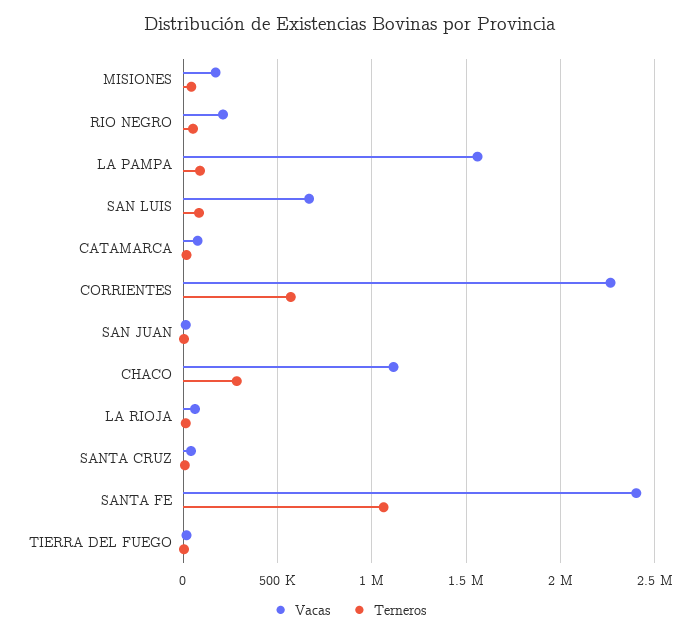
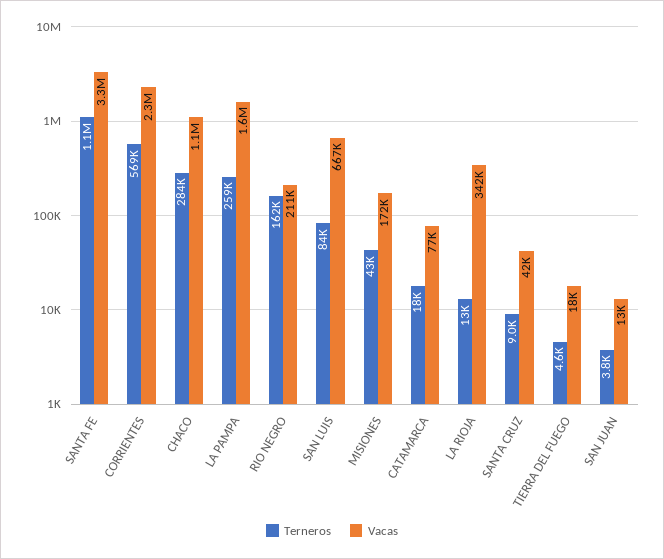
  {
    "Vacas": {
      "MISIONES": 172000,
      "RIO NEGRO": 211000,
      "LA PAMPA": 1600000,
      "SAN LUIS": 667000,
      "CATAMARCA": 77000,
      "CORRIENTES": 2300000,
      "SAN JUAN": 13000,
      "CHACO": 1100000,
-     "LA RIOJA": 50000,
+     "LA RIOJA": 342000,
      "SANTA CRUZ": 42000,
-     "SANTA FE": 2400000,
+     "SANTA FE": 3300000,
      "TIERRA DEL FUEGO": 18000
    },
    "Terneros": {
      "MISIONES": 43000,
-     "RIO NEGRO": 50000,
+     "RIO NEGRO": 162000,
-     "LA PAMPA": 100000,
+     "LA PAMPA": 259000,
      "SAN LUIS": 84000,
      "CATAMARCA": 18000,
      "CORRIENTES": 569000,
      "SAN JUAN": 3800,
      "CHACO": 284000,
      "LA RIOJA": 13000,
      "SANTA CRUZ": 9000,
      "SANTA FE": 1100000,
      "TIERRA DEL FUEGO": 4600
    }
  }

